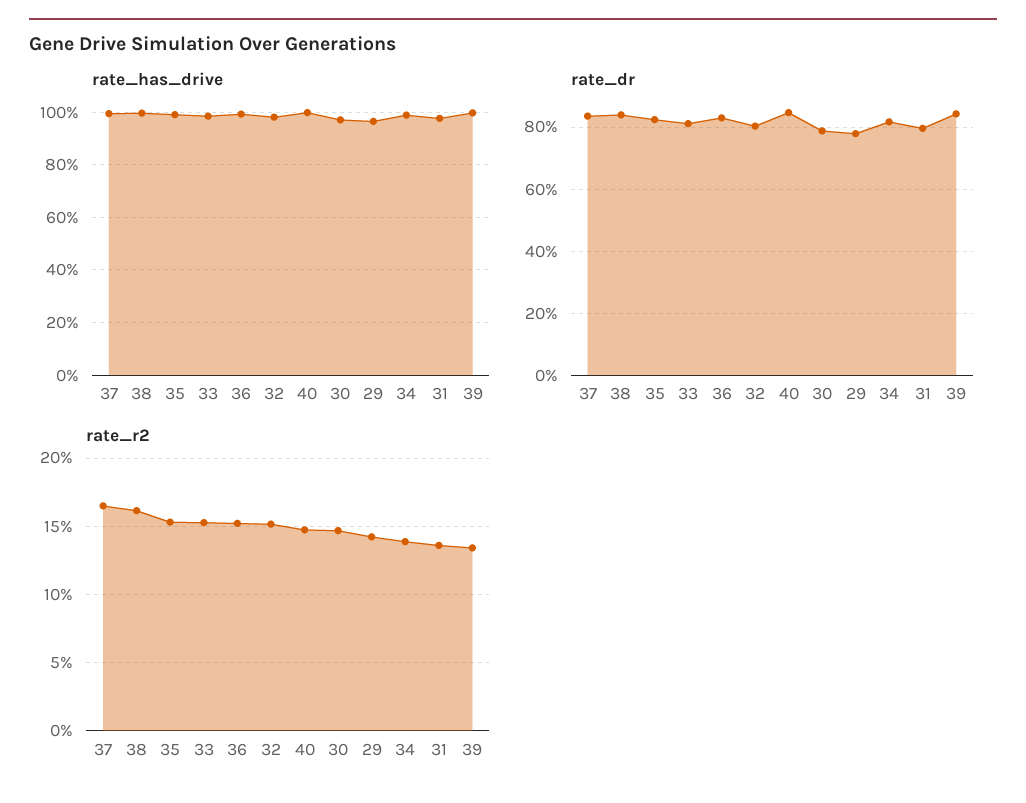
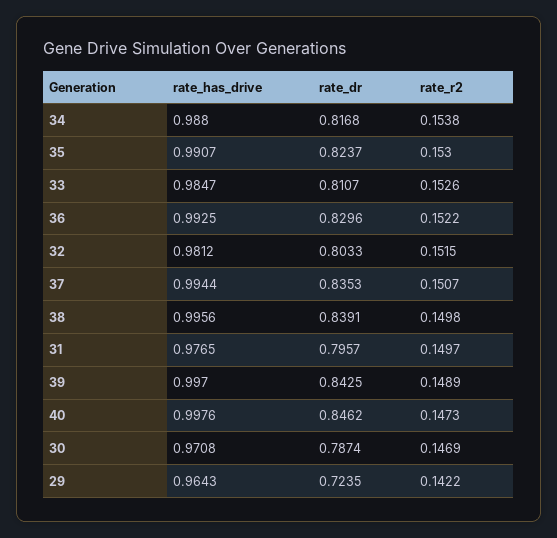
  {
    "rate_has_drive": {
      "37": 0.9944,
      "38": 0.9956,
      "35": 0.9907,
      "33": 0.9847,
      "36": 0.9925,
      "32": 0.9812,
      "40": 0.9976,
      "30": 0.9708,
      "29": 0.9643,
      "34": 0.988,
      "31": 0.9765,
      "39": 0.997
    },
    "rate_dr": {
      "37": 0.8353,
      "38": 0.8391,
      "35": 0.8237,
      "33": 0.8107,
      "36": 0.8296,
      "32": 0.8033,
      "40": 0.8462,
      "30": 0.7874,
-     "29": 0.78,
+     "29": 0.7235,
      "34": 0.8168,
      "31": 0.7957,
      "39": 0.8425
    },
    "rate_r2": {
-     "37": 0.165,
+     "37": 0.1507,
-     "38": 0.16,
+     "38": 0.1498,
      "35": 0.153,
      "33": 0.1526,
      "36": 0.1522,
      "32": 0.1515,
      "40": 0.1473,
      "30": 0.1469,
      "29": 0.1422,
-     "34": 0.14,
+     "34": 0.1538,
-     "31": 0.135,
+     "31": 0.1497,
-     "39": 0.135
+     "39": 0.1489
    }
  }

